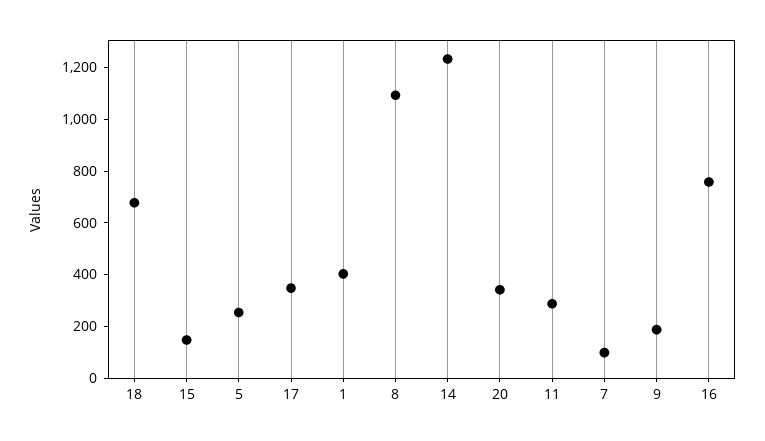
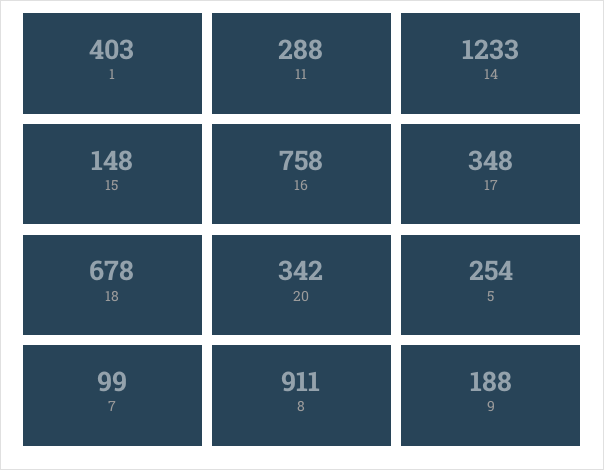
  {
    "18": 678,
    "15": 148,
    "5": 254,
    "17": 348,
    "1": 403,
-   "8": 1100,
+   "8": 911,
    "14": 1233,
    "20": 342,
    "11": 288,
    "7": 99,
    "9": 188,
    "16": 758
  }

